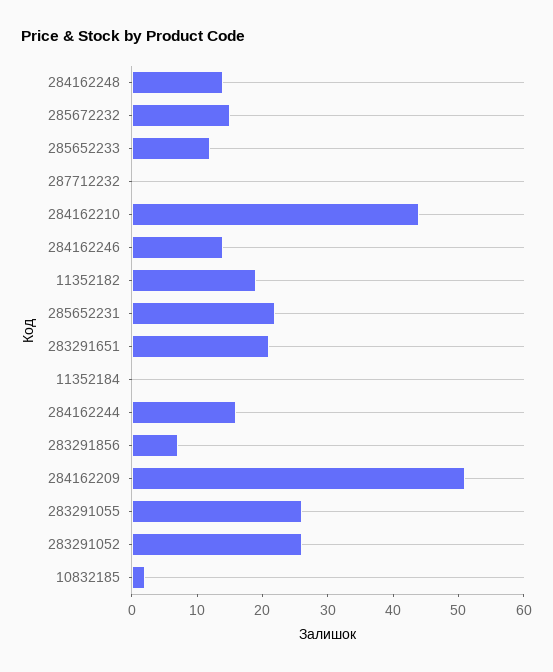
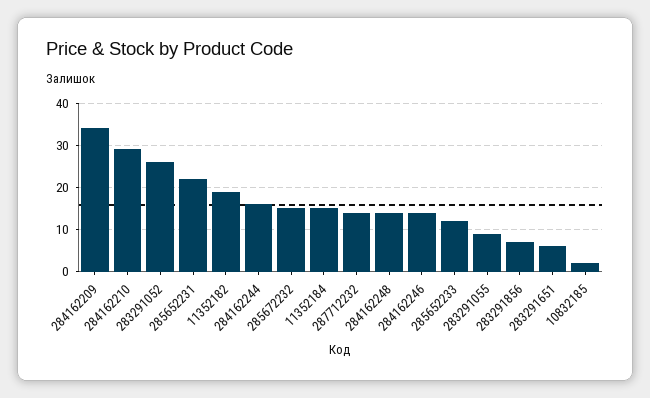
  {
    "284162248": 15,
    "285672232": 15,
    "285652233": 10,
-   "287712232": 0,
+   "287712232": 15,
-   "284162210": 45,
+   "284162210": 30,
    "284162246": 15,
    "11352182": 20,
    "285652231": 20,
-   "283291651": 20,
+   "283291651": 5,
-   "11352184": 0,
+   "11352184": 15,
    "284162244": 15,
    "283291856": 5,
-   "284162209": 50,
+   "284162209": 35,
-   "283291055": 25,
+   "283291055": 10,
    "283291052": 25,
    "10832185": 0
  }

